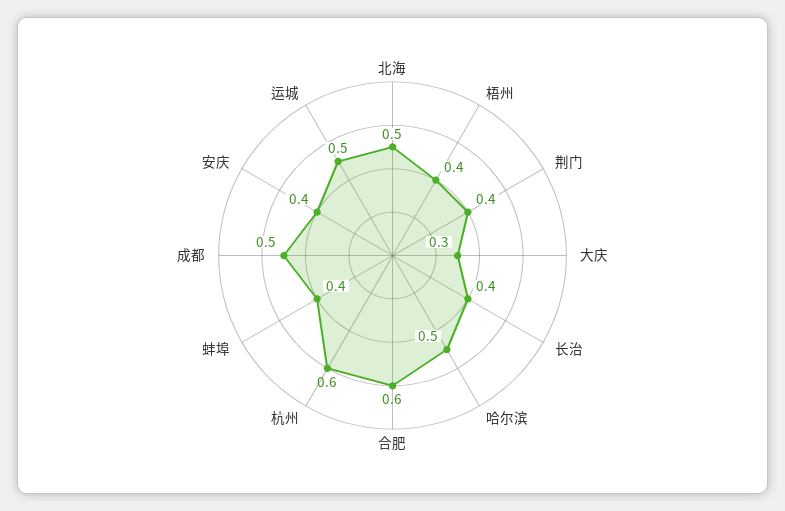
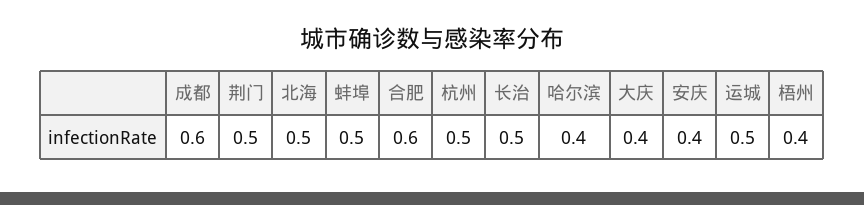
  {
    "北海": 0.5,
    "梧州": 0.4,
-   "荆门": 0.4,
+   "荆门": 0.5,
-   "大庆": 0.3,
+   "大庆": 0.4,
-   "长治": 0.4,
+   "长治": 0.5,
-   "哈尔滨": 0.5,
+   "哈尔滨": 0.4,
    "合肥": 0.6,
-   "杭州": 0.6,
+   "杭州": 0.5,
-   "蚌埠": 0.4,
+   "蚌埠": 0.5,
-   "成都": 0.5,
+   "成都": 0.6,
    "安庆": 0.4,
    "运城": 0.5
  }

